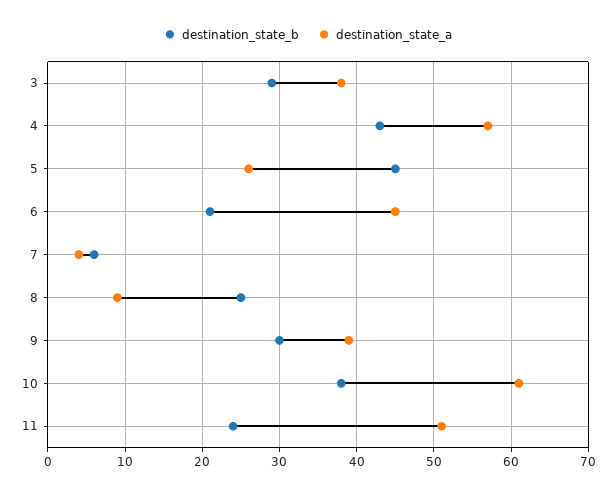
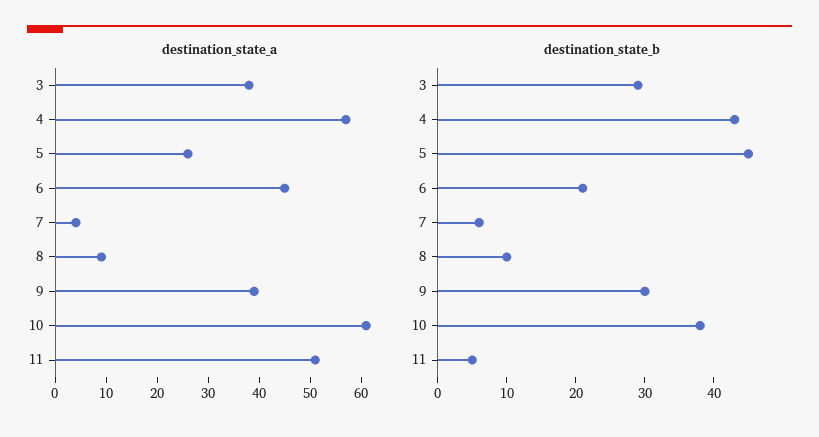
  {
    "destination_state_b": {
      "3": 29,
      "4": 43,
      "5": 45,
      "6": 21,
      "7": 6,
-     "8": 25,
+     "8": 10,
      "9": 30,
      "10": 38,
-     "11": 24
+     "11": 5
    },
    "destination_state_a": {
      "3": 38,
      "4": 57,
      "5": 26,
      "6": 45,
      "7": 4,
      "8": 9,
      "9": 39,
      "10": 61,
      "11": 51
    }
  }

